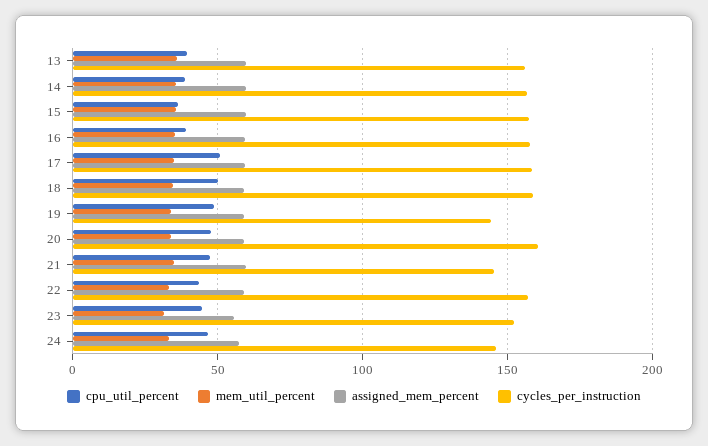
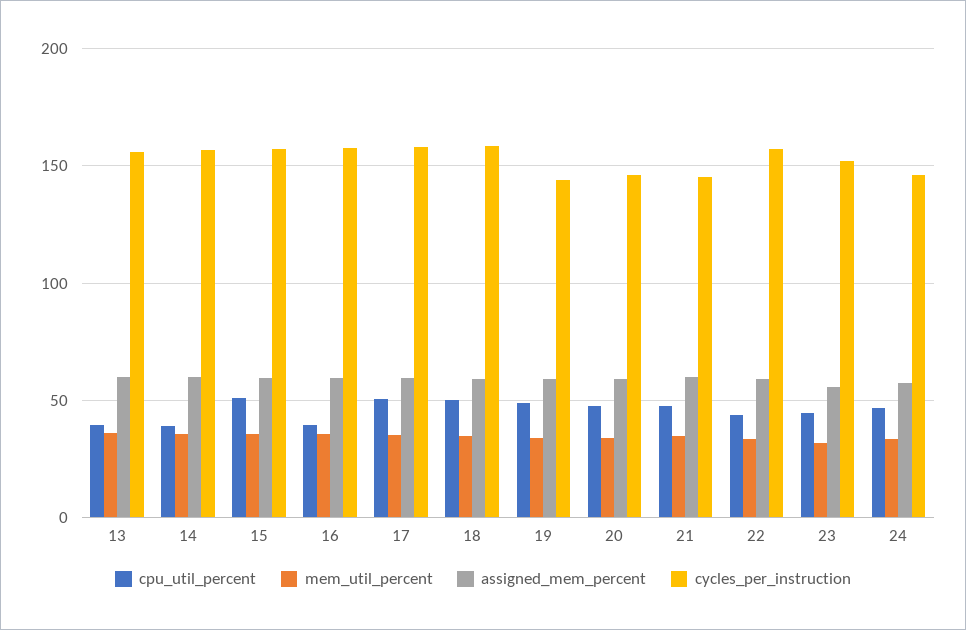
  {
    "cpu_util_percent": {
      "13": 40,
      "14": 40,
-     "15": 35,
+     "15": 50,
      "16": 40,
      "17": 50,
      "18": 50,
      "19": 50,
      "20": 50,
      "21": 45,
      "22": 45,
      "23": 45,
      "24": 45
    },
    "mem_util_percent": {
      "13": 35,
      "14": 35,
      "15": 35,
      "16": 35,
      "17": 35,
      "18": 35,
      "19": 35,
      "20": 35,
      "21": 35,
      "22": 35,
      "23": 30,
      "24": 35
    },
    "assigned_mem_percent": {
      "13": 60,
      "14": 60,
      "15": 60,
      "16": 60,
      "17": 60,
      "18": 60,
      "19": 60,
      "20": 60,
      "21": 60,
      "22": 60,
      "23": 55,
      "24": 55
    },
    "cycles_per_instruction": {
      "13": 155,
      "14": 155,
      "15": 155,
      "16": 160,
      "17": 160,
      "18": 160,
      "19": 145,
-     "20": 160,
+     "20": 145,
      "21": 145,
      "22": 155,
      "23": 150,
      "24": 145
    }
  }

